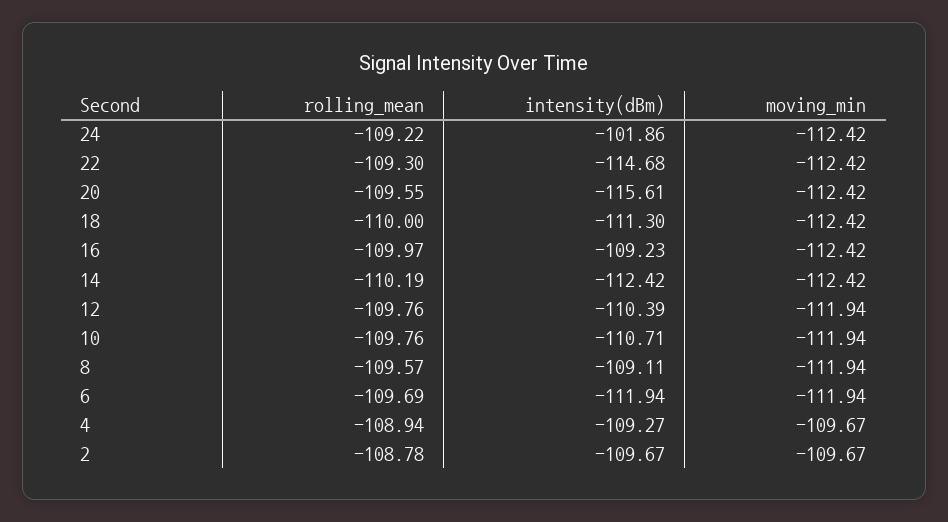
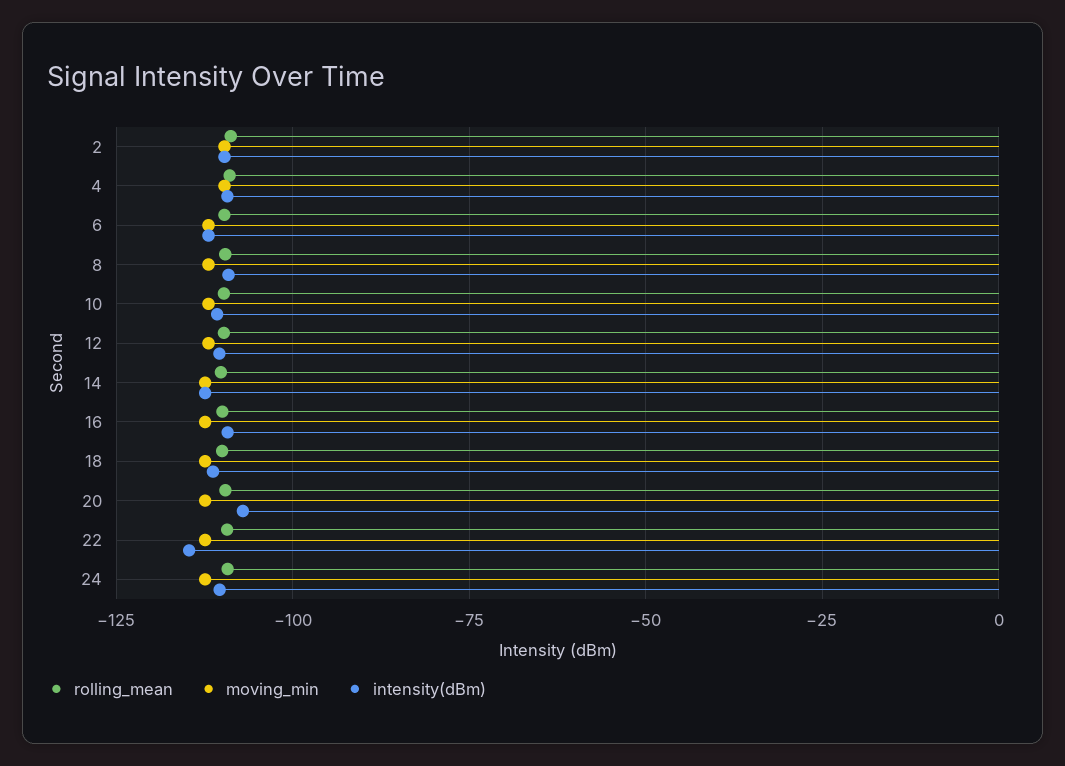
  {
    "rolling_mean": {
      "24": -109.22,
      "22": -109.3,
      "20": -109.55,
      "18": -110,
      "16": -109.97,
      "14": -110.19,
      "12": -109.76,
      "10": -109.76,
      "8": -109.57,
      "6": -109.69,
      "4": -108.94,
      "2": -108.78
    },
    "intensity(dBm)": {
-     "24": -101.86,
+     "24": -110,
      "22": -114.68,
-     "20": -115.61,
+     "20": -107.5,
      "18": -111.3,
      "16": -109.23,
      "14": -112.42,
      "12": -110.39,
      "10": -110.71,
      "8": -109.11,
      "6": -111.94,
      "4": -109.27,
      "2": -109.67
    },
    "moving_min": {
      "24": -112.42,
      "22": -112.42,
      "20": -112.42,
      "18": -112.42,
      "16": -112.42,
      "14": -112.42,
      "12": -111.94,
      "10": -111.94,
      "8": -111.94,
      "6": -111.94,
      "4": -109.67,
      "2": -109.67
    }
  }

